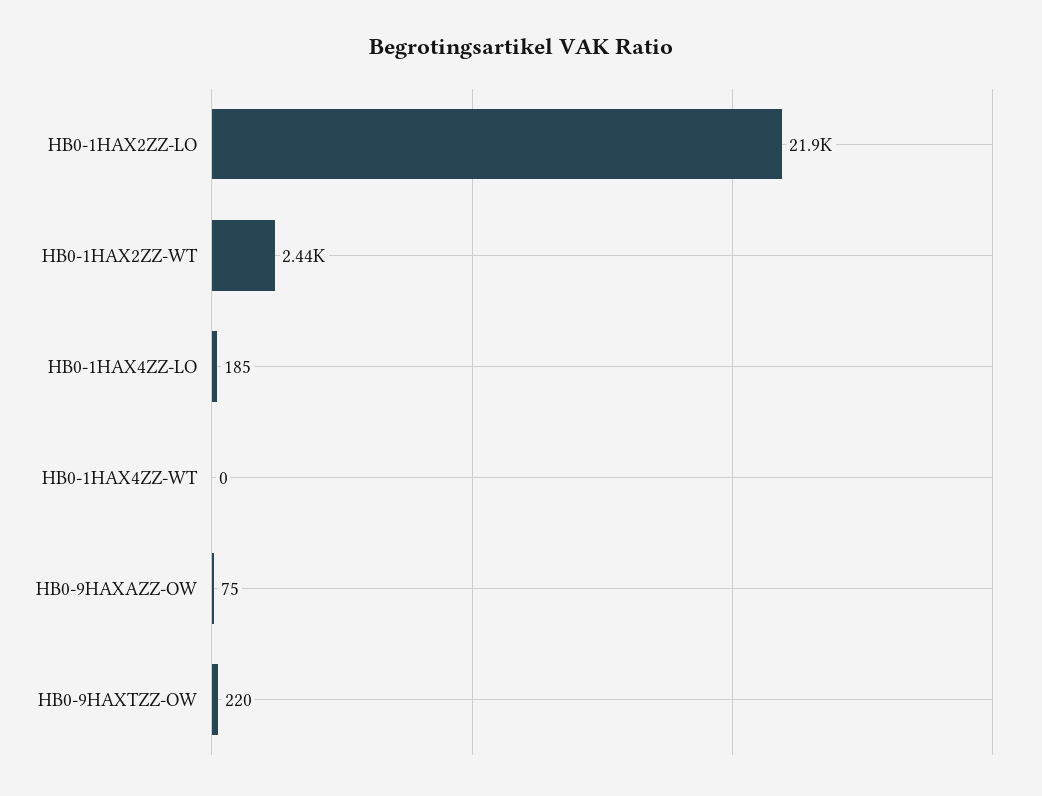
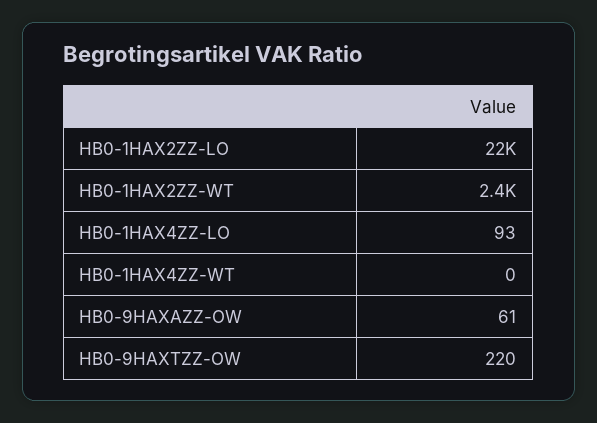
  {
    "HB0-1HAX2ZZ-LO": 21900,
    "HB0-1HAX2ZZ-WT": 2440,
-   "HB0-1HAX4ZZ-LO": 185,
+   "HB0-1HAX4ZZ-LO": 93,
    "HB0-1HAX4ZZ-WT": 0,
-   "HB0-9HAXAZZ-OW": 75,
+   "HB0-9HAXAZZ-OW": 61,
    "HB0-9HAXTZZ-OW": 220
  }

